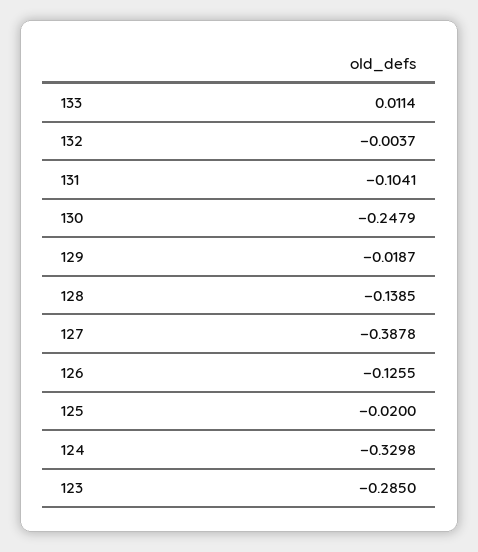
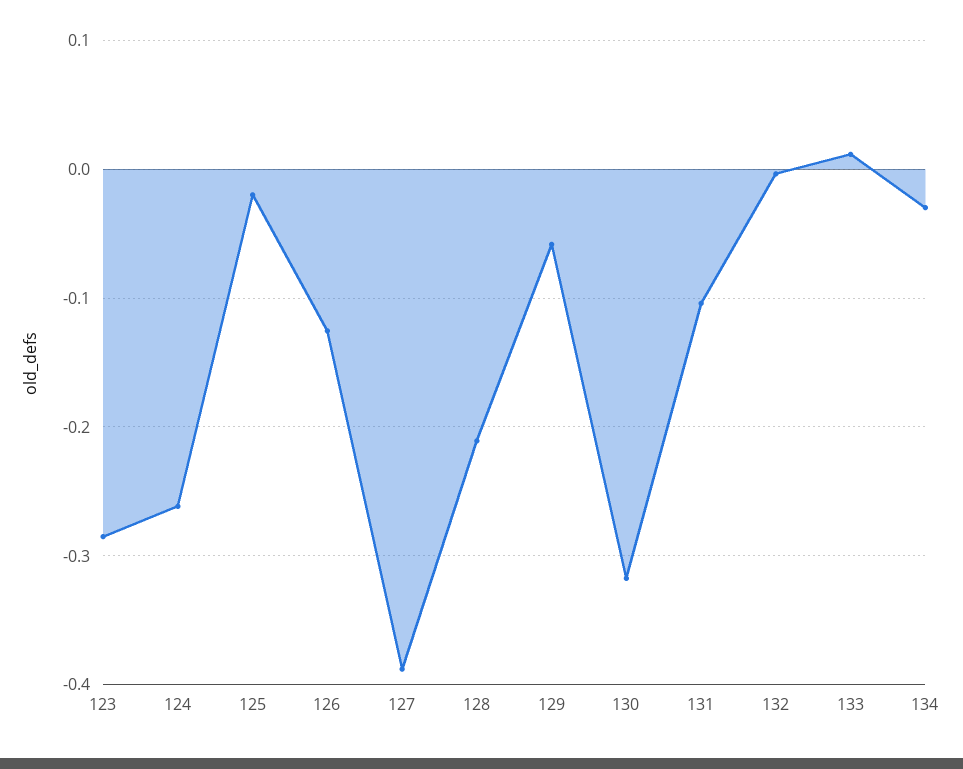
  {
    "133": 0.0114,
    "132": -0.0037,
    "131": -0.1041,
-   "130": -0.2479,
+   "130": -0.32,
-   "129": -0.0187,
+   "129": -0.06,
-   "128": -0.1385,
+   "128": -0.21,
    "127": -0.3878,
    "126": -0.1255,
    "125": -0.02,
-   "124": -0.3298,
+   "124": -0.26,
-   "123": -0.285
+   "123": -0.285,
+   "134": -0.03
  }

